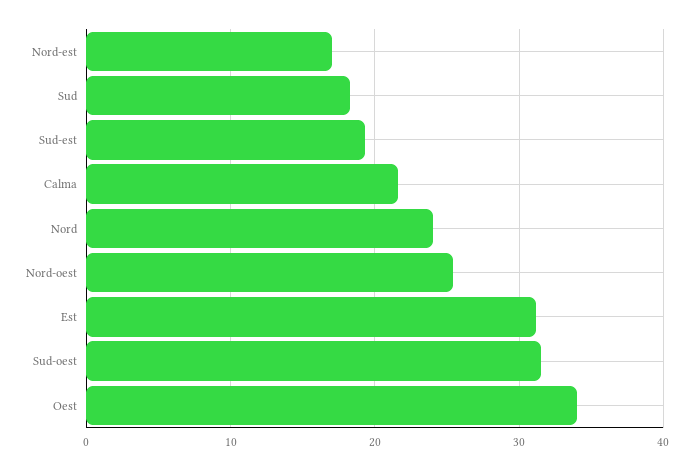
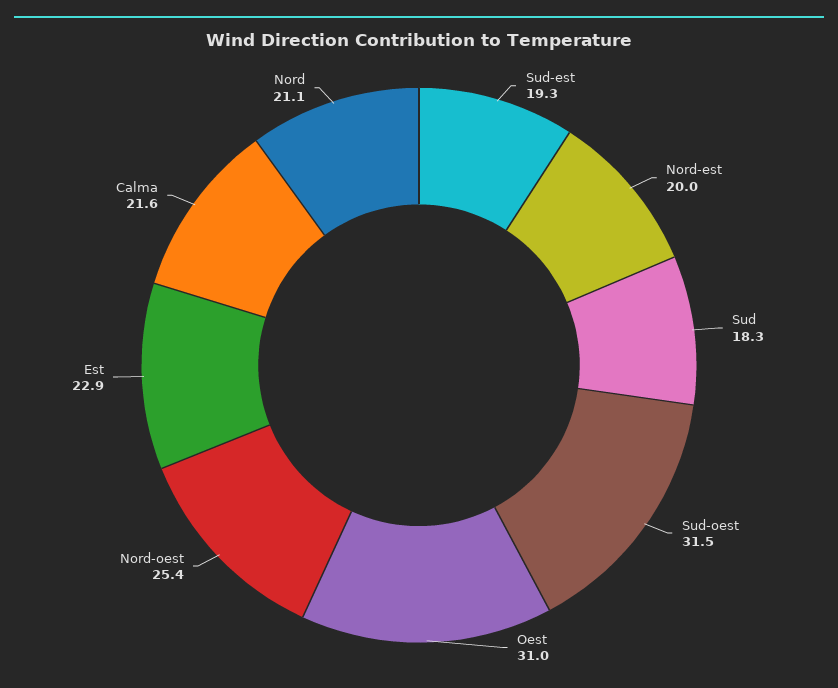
  {
-   "Nord-est": 17,
+   "Nord-est": 20,
    "Sud": 18.3,
    "Sud-est": 19.3,
    "Calma": 21.6,
-   "Nord": 24,
+   "Nord": 21.1,
    "Nord-oest": 25.4,
-   "Est": 31,
+   "Est": 22.9,
    "Sud-oest": 31.5,
-   "Oest": 34
+   "Oest": 31
  }

